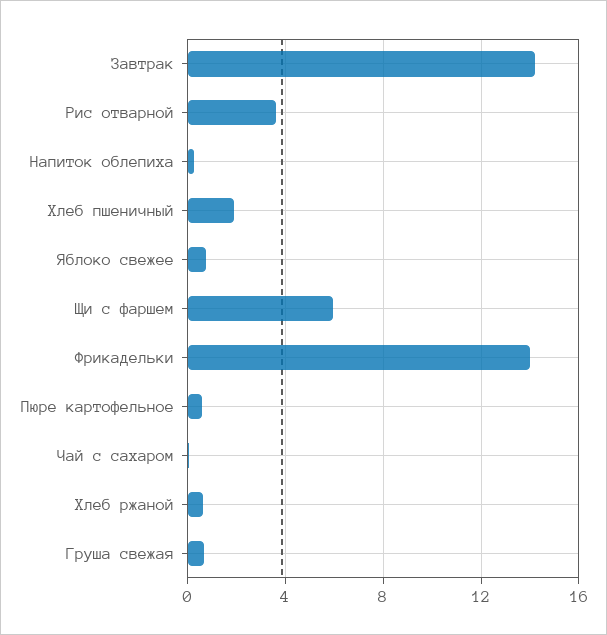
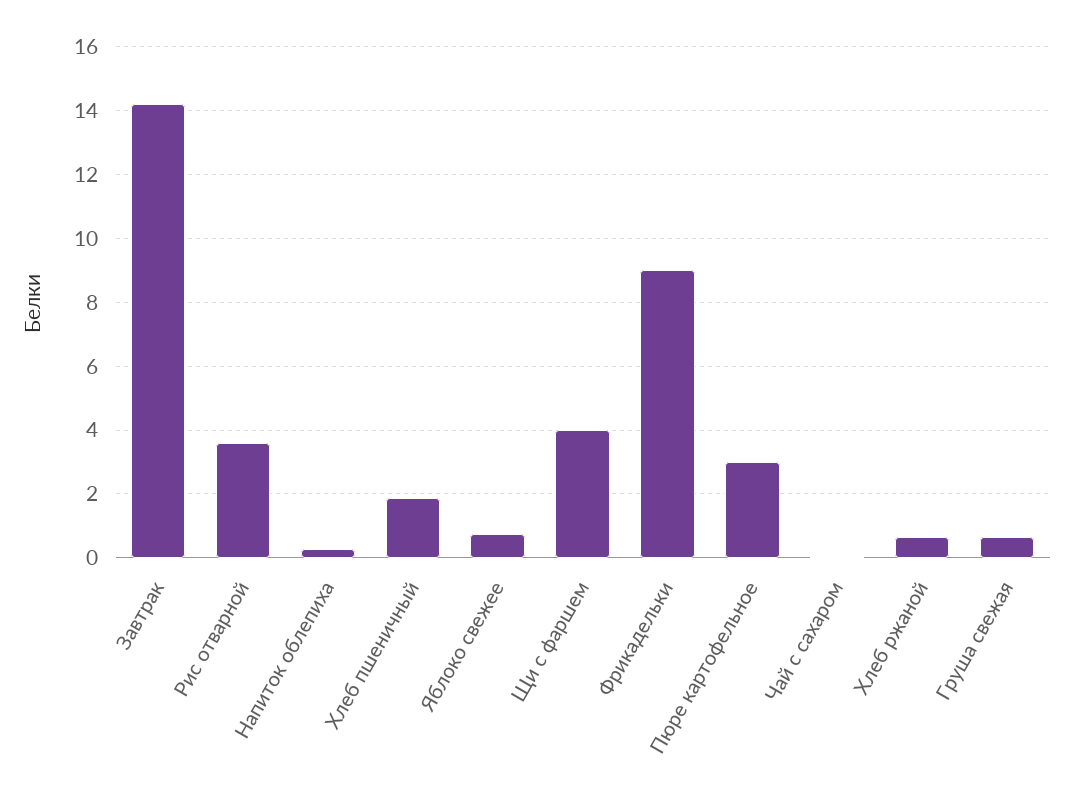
  {
    "Завтрак": 14.2,
    "Рис отварной": 3.6,
    "Напиток облепиха": 0.2,
    "Хлеб пшеничный": 1.8,
    "Яблоко свежее": 0.8,
-   "Щи с фаршем": 6,
+   "Щи с фаршем": 4,
-   "Фрикадельки": 14,
+   "Фрикадельки": 9,
-   "Пюре картофельное": 0.5,
+   "Пюре картофельное": 3,
    "Чай с сахаром": 0,
    "Хлеб ржаной": 0.6,
    "Груша свежая": 0.6
  }

